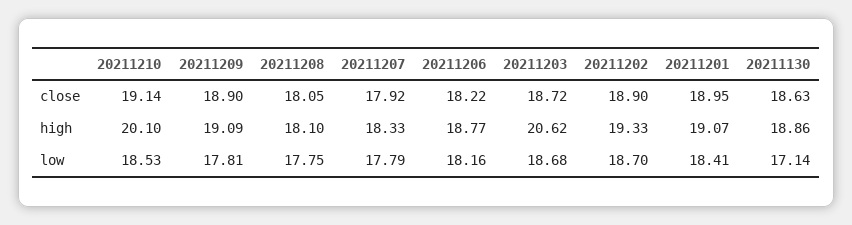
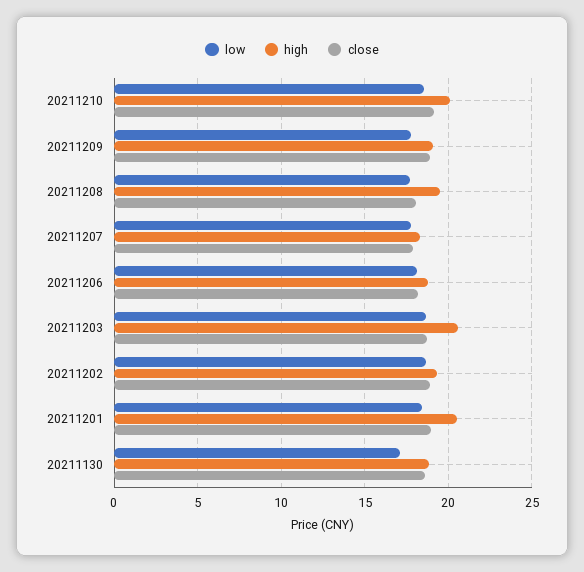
  {
    "close": {
      "20211210": 19.14,
      "20211209": 18.9,
      "20211208": 18.05,
      "20211207": 17.92,
      "20211206": 18.22,
      "20211203": 18.72,
      "20211202": 18.9,
      "20211201": 18.95,
      "20211130": 18.63
    },
    "high": {
      "20211210": 20.1,
      "20211209": 19.09,
-     "20211208": 18.1,
+     "20211208": 19.5,
      "20211207": 18.33,
      "20211206": 18.77,
      "20211203": 20.62,
      "20211202": 19.33,
-     "20211201": 19.07,
+     "20211201": 20.5,
      "20211130": 18.86
    },
    "low": {
      "20211210": 18.53,
      "20211209": 17.81,
      "20211208": 17.75,
      "20211207": 17.79,
      "20211206": 18.16,
      "20211203": 18.68,
      "20211202": 18.7,
      "20211201": 18.41,
      "20211130": 17.14
    }
  }

